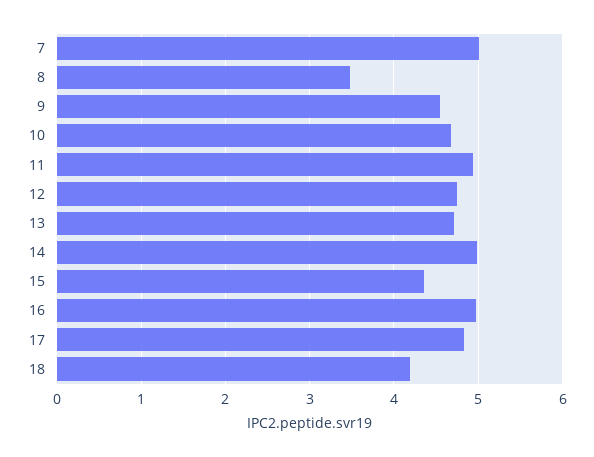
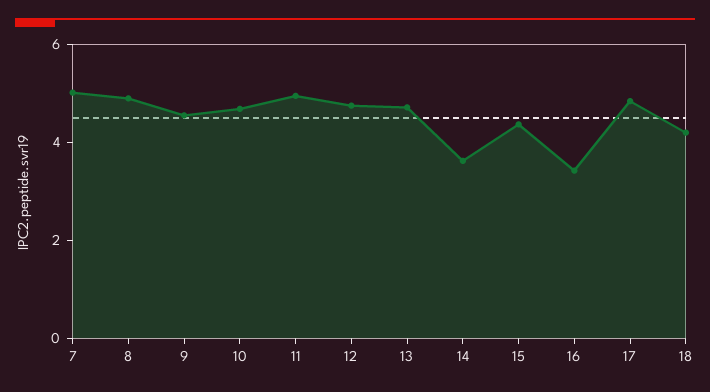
  {
    "7": 5,
-   "8": 3.5,
+   "8": 5,
    "9": 4.5,
    "10": 4.7,
    "11": 4.9,
    "12": 4.7,
    "13": 4.7,
-   "14": 5,
+   "14": 3.5,
    "15": 4.4,
-   "16": 5,
+   "16": 3.5,
    "17": 4.8,
    "18": 4.2
  }

